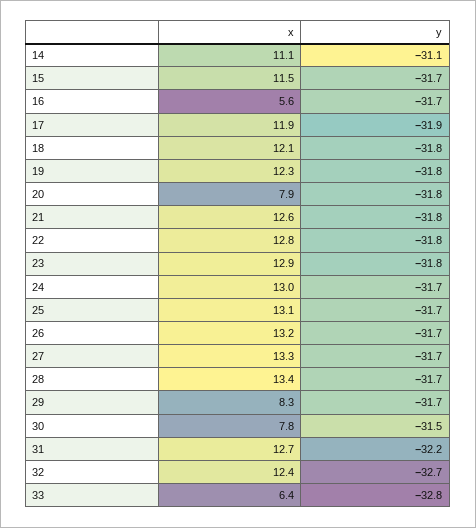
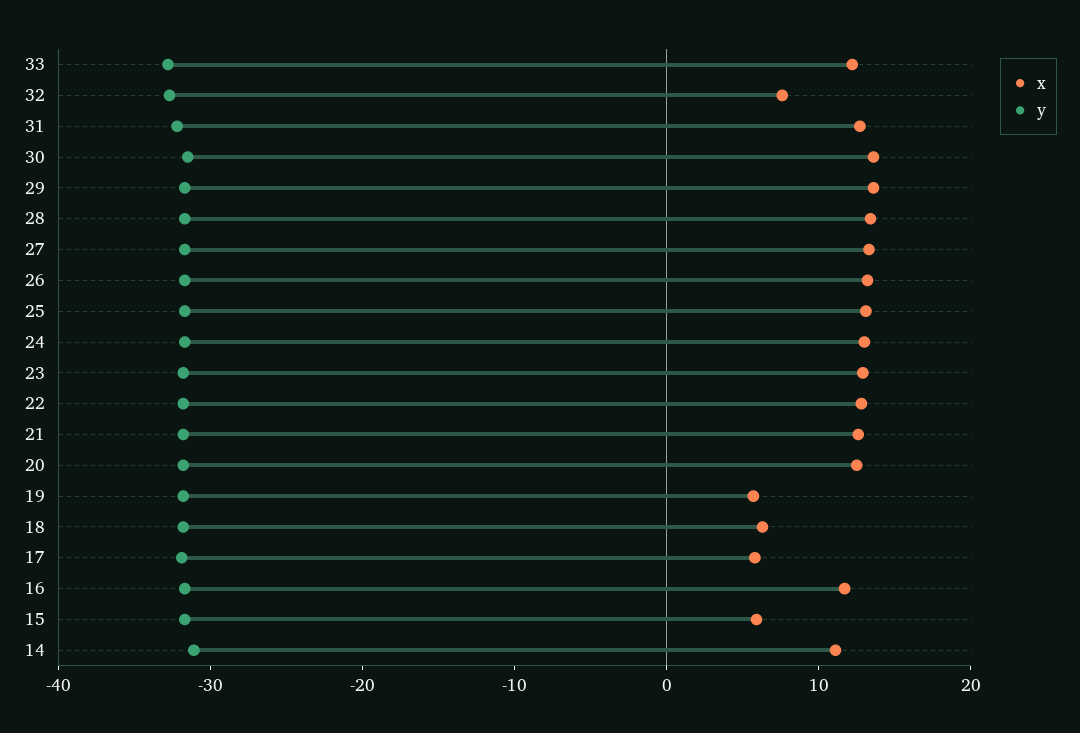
  {
    "x": {
      "14": 11.1,
-     "15": 11.5,
+     "15": 6,
-     "16": 5.6,
+     "16": 12,
-     "17": 11.9,
+     "17": 6,
-     "18": 12.1,
+     "18": 6,
-     "19": 12.3,
+     "19": 6,
-     "20": 7.9,
+     "20": 12,
      "21": 12.6,
      "22": 12.8,
      "23": 12.9,
      "24": 13,
      "25": 13.1,
      "26": 13.2,
      "27": 13.3,
      "28": 13.4,
-     "29": 8.3,
+     "29": 14,
-     "30": 7.8,
+     "30": 14,
      "31": 12.7,
-     "32": 12.4,
+     "32": 8,
-     "33": 6.4
+     "33": 12
    },
    "y": {
      "14": -31.1,
      "15": -31.7,
      "16": -31.7,
      "17": -31.9,
      "18": -31.8,
      "19": -31.8,
      "20": -31.8,
      "21": -31.8,
      "22": -31.8,
      "23": -31.8,
      "24": -31.7,
      "25": -31.7,
      "26": -31.7,
      "27": -31.7,
      "28": -31.7,
      "29": -31.7,
      "30": -31.5,
      "31": -32.2,
      "32": -32.7,
      "33": -32.8
    }
  }

